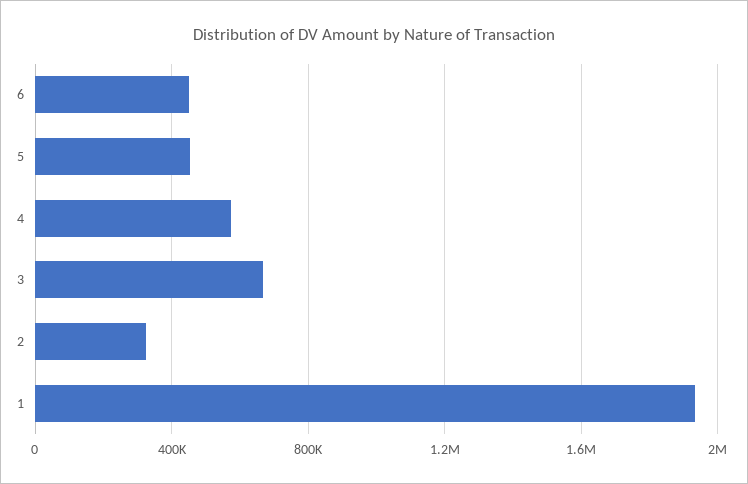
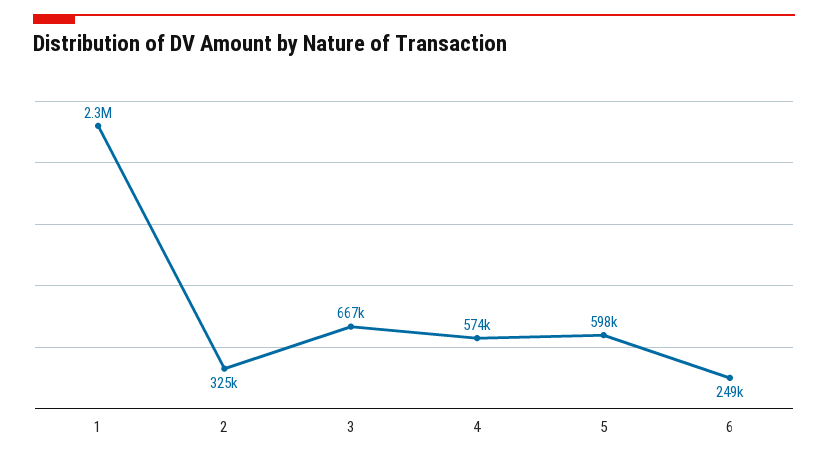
  {
-   "6": 450000,
+   "6": 249000,
-   "5": 450000,
+   "5": 598000,
    "4": 574000,
    "3": 667000,
    "2": 325000,
-   "1": 1950000
+   "1": 2300000
  }

